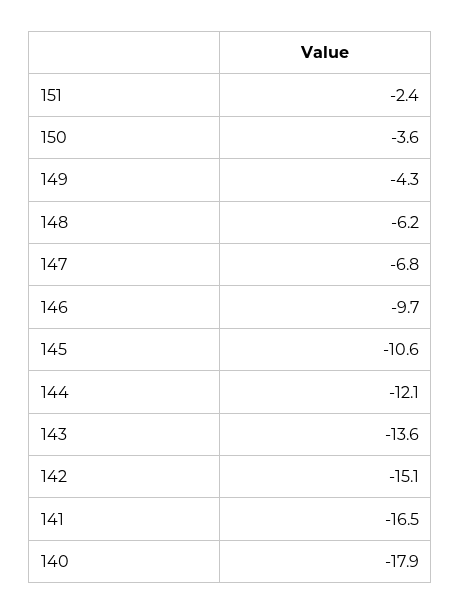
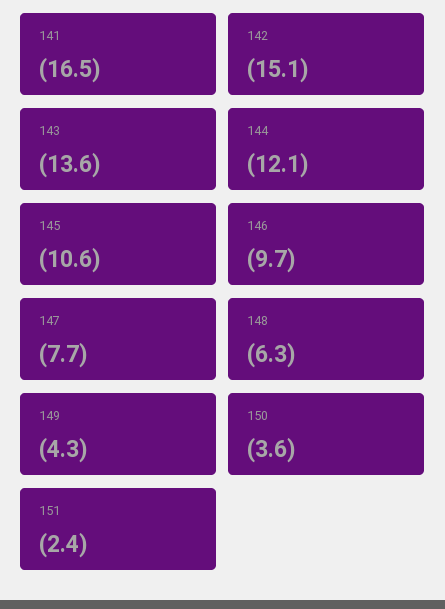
  {
    "151": -2.4,
    "150": -3.6,
    "149": -4.3,
-   "148": -6.2,
+   "148": -6.3,
-   "147": -6.8,
+   "147": -7.7,
    "146": -9.7,
    "145": -10.6,
    "144": -12.1,
    "143": -13.6,
    "142": -15.1,
-   "141": -16.5,
+   "141": -16.5
-   "140": -17.9
  }

